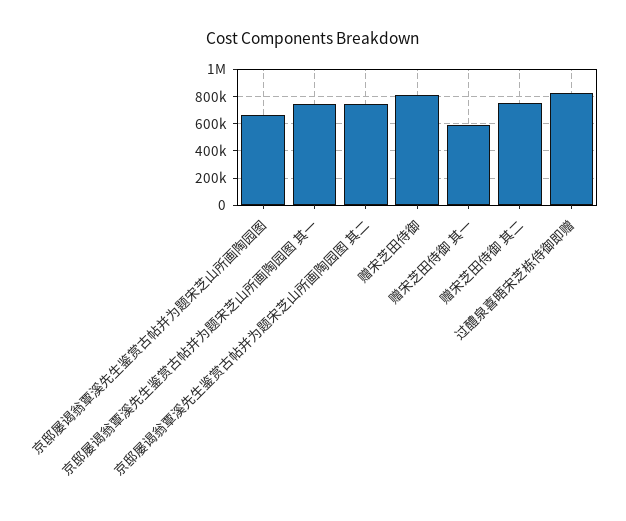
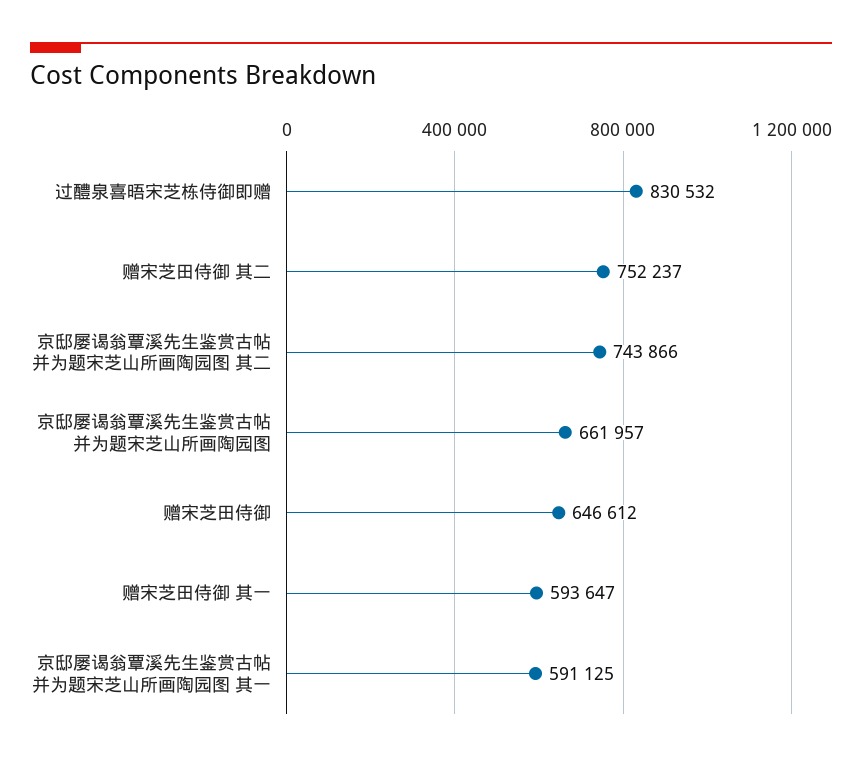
  {
    "京邸屡谒翁覃溪先生鉴赏古帖并为题宋芝山所画陶园图": 661957,
-   "京邸屡谒翁覃溪先生鉴赏古帖并为题宋芝山所画陶园图 其一": 750000,
+   "京邸屡谒翁覃溪先生鉴赏古帖并为题宋芝山所画陶园图 其一": 591125,
    "京邸屡谒翁覃溪先生鉴赏古帖并为题宋芝山所画陶园图 其二": 743866,
-   "赠宋芝田侍御": 800000,
+   "赠宋芝田侍御": 646612,
    "赠宋芝田侍御 其一": 593647,
    "赠宋芝田侍御 其二": 752237,
    "过醴泉喜晤宋芝栋侍御即赠": 830532
  }

